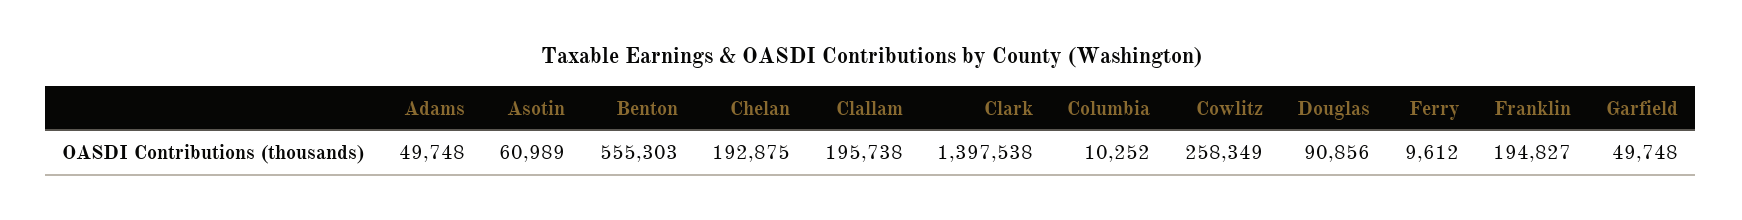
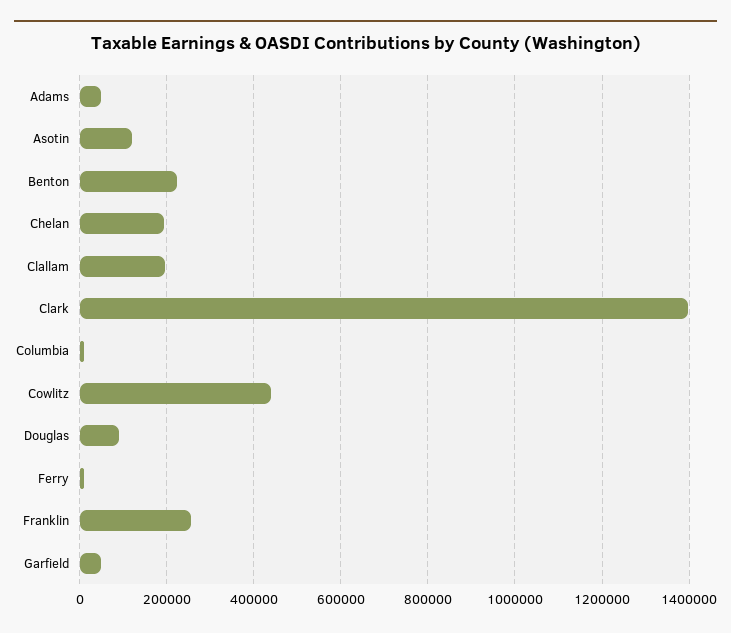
  {
    "Adams": 49748,
-   "Asotin": 60989,
+   "Asotin": 120000,
-   "Benton": 555303,
+   "Benton": 220000,
    "Chelan": 192875,
    "Clallam": 195738,
    "Clark": 1397538,
    "Columbia": 10252,
-   "Cowlitz": 258349,
+   "Cowlitz": 440000,
    "Douglas": 90856,
    "Ferry": 9612,
-   "Franklin": 194827,
+   "Franklin": 260000,
    "Garfield": 49748
  }

